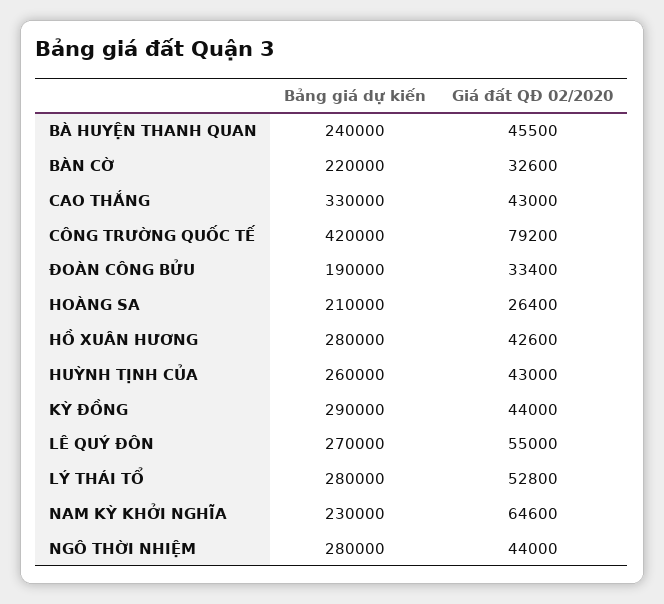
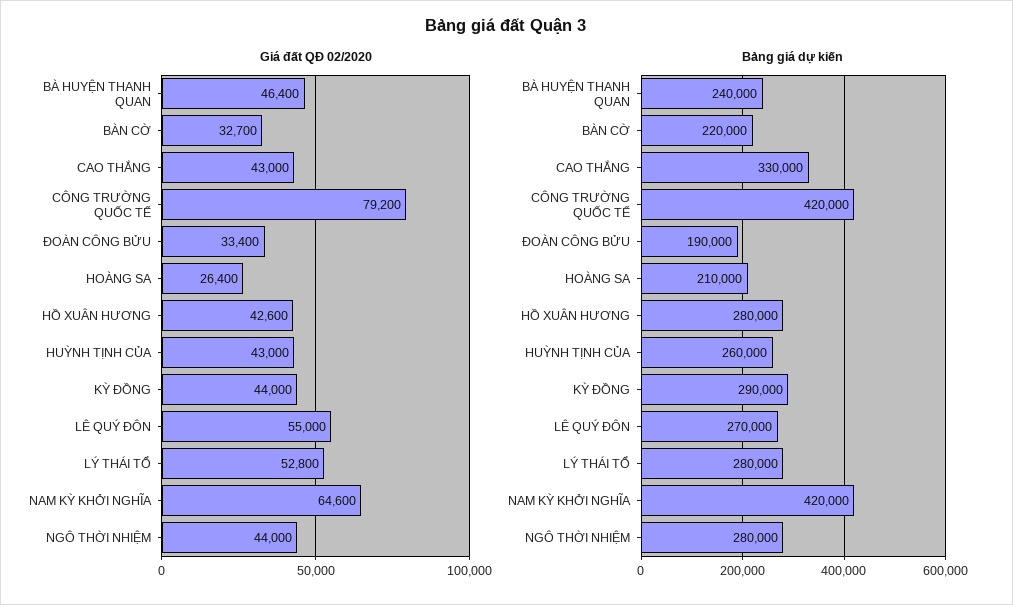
  {
    "Bảng giá dự kiến": {
      "BÀ HUYỆN THANH QUAN": 240000,
      "BÀN CỜ": 220000,
      "CAO THẮNG": 330000,
      "CÔNG TRƯỜNG QUỐC TẾ": 420000,
      "ĐOÀN CÔNG BỬU": 190000,
      "HOÀNG SA": 210000,
      "HỒ XUÂN HƯƠNG": 280000,
      "HUỲNH TỊNH CỦA": 260000,
      "KỲ ĐỒNG": 290000,
      "LÊ QUÝ ĐÔN": 270000,
      "LÝ THÁI TỔ": 280000,
-     "NAM KỲ KHỞI NGHĨA": 230000,
+     "NAM KỲ KHỞI NGHĨA": 420000,
      "NGÔ THỜI NHIỆM": 280000
    },
    "Giá đất QĐ 02/2020": {
-     "BÀ HUYỆN THANH QUAN": 45500,
+     "BÀ HUYỆN THANH QUAN": 46400,
-     "BÀN CỜ": 32600,
+     "BÀN CỜ": 32700,
      "CAO THẮNG": 43000,
      "CÔNG TRƯỜNG QUỐC TẾ": 79200,
      "ĐOÀN CÔNG BỬU": 33400,
      "HOÀNG SA": 26400,
      "HỒ XUÂN HƯƠNG": 42600,
      "HUỲNH TỊNH CỦA": 43000,
      "KỲ ĐỒNG": 44000,
      "LÊ QUÝ ĐÔN": 55000,
      "LÝ THÁI TỔ": 52800,
      "NAM KỲ KHỞI NGHĨA": 64600,
      "NGÔ THỜI NHIỆM": 44000
    }
  }

